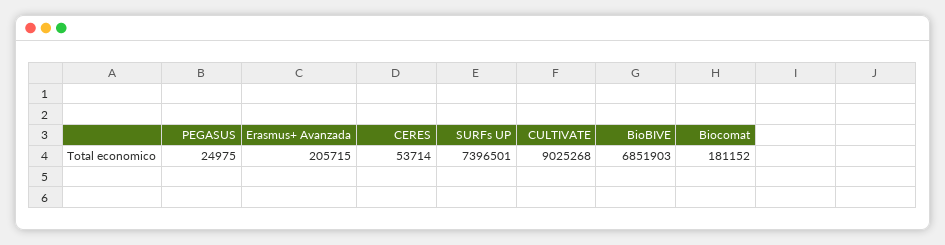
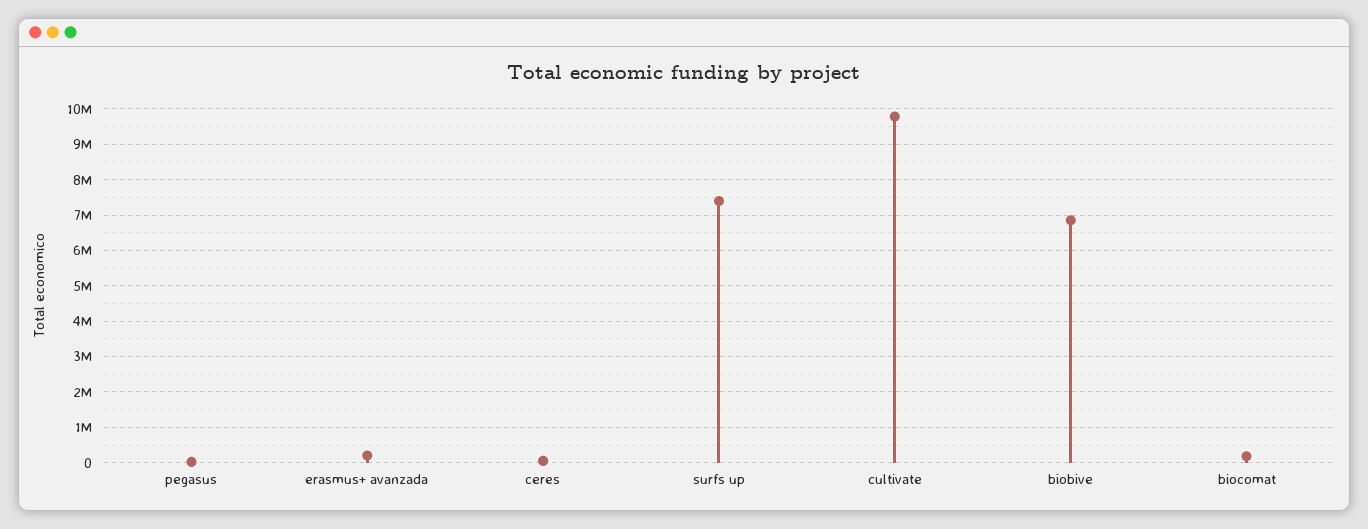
  {
    "PEGASUS": 24975,
    "Erasmus+ Avanzada": 205715,
    "CERES": 53714,
    "SURFs UP": 7396501,
-   "CULTIVATE": 9025268,
+   "CULTIVATE": 9800000,
    "BioBIVE": 6851903,
    "Biocomat": 181152
  }

